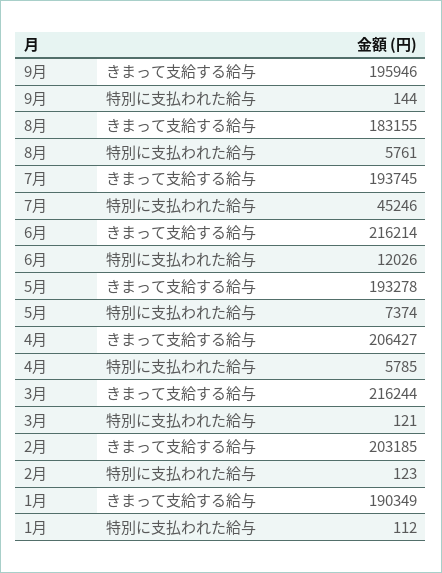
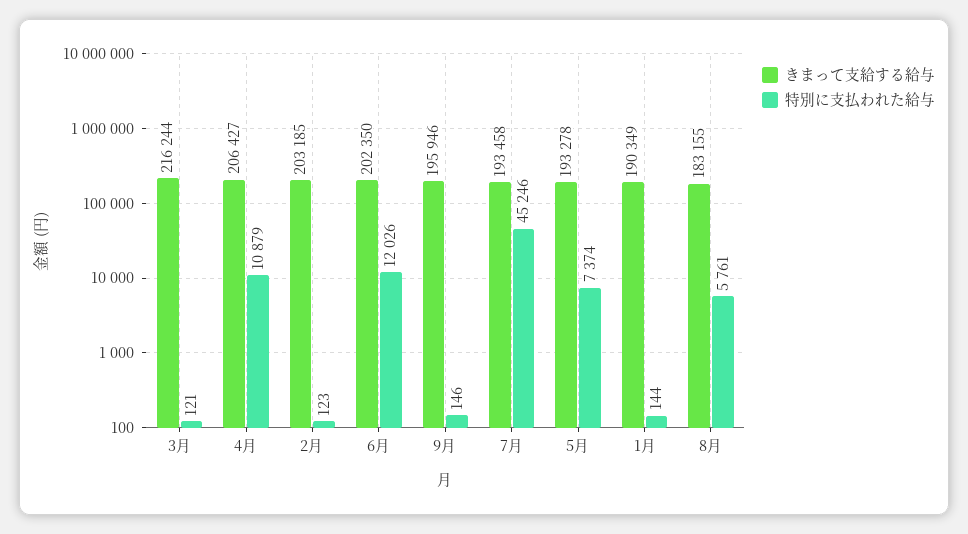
  {
    "きまって支給する給与": {
      "9月": 195946,
      "8月": 183155,
-     "7月": 193745,
+     "7月": 193458,
-     "6月": 216214,
+     "6月": 202350,
      "5月": 193278,
      "4月": 206427,
      "3月": 216244,
      "2月": 203185,
      "1月": 190349
    },
    "特別に支払われた給与": {
-     "9月": 144,
+     "9月": 146,
      "8月": 5761,
      "7月": 45246,
      "6月": 12026,
      "5月": 7374,
-     "4月": 5785,
+     "4月": 10879,
      "3月": 121,
      "2月": 123,
-     "1月": 112
+     "1月": 144
    }
  }

